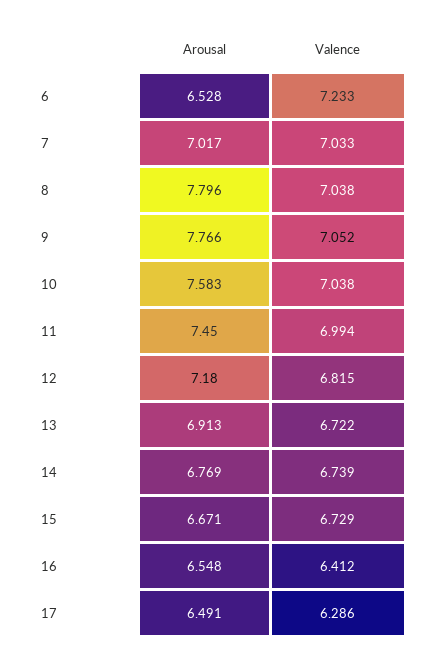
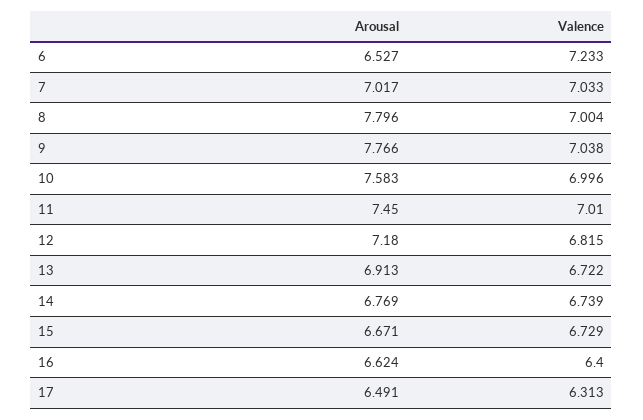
  {
    "Arousal": {
-     "6": 6.528,
+     "6": 6.527,
      "7": 7.017,
      "8": 7.796,
      "9": 7.766,
      "10": 7.583,
      "11": 7.45,
      "12": 7.18,
      "13": 6.913,
      "14": 6.769,
      "15": 6.671,
-     "16": 6.548,
+     "16": 6.624,
      "17": 6.491
    },
    "Valence": {
      "6": 7.233,
      "7": 7.033,
-     "8": 7.038,
+     "8": 7.004,
-     "9": 7.052,
+     "9": 7.038,
-     "10": 7.038,
+     "10": 6.996,
-     "11": 6.994,
+     "11": 7.01,
      "12": 6.815,
      "13": 6.722,
      "14": 6.739,
      "15": 6.729,
-     "16": 6.412,
+     "16": 6.4,
-     "17": 6.286
+     "17": 6.313
    }
  }

